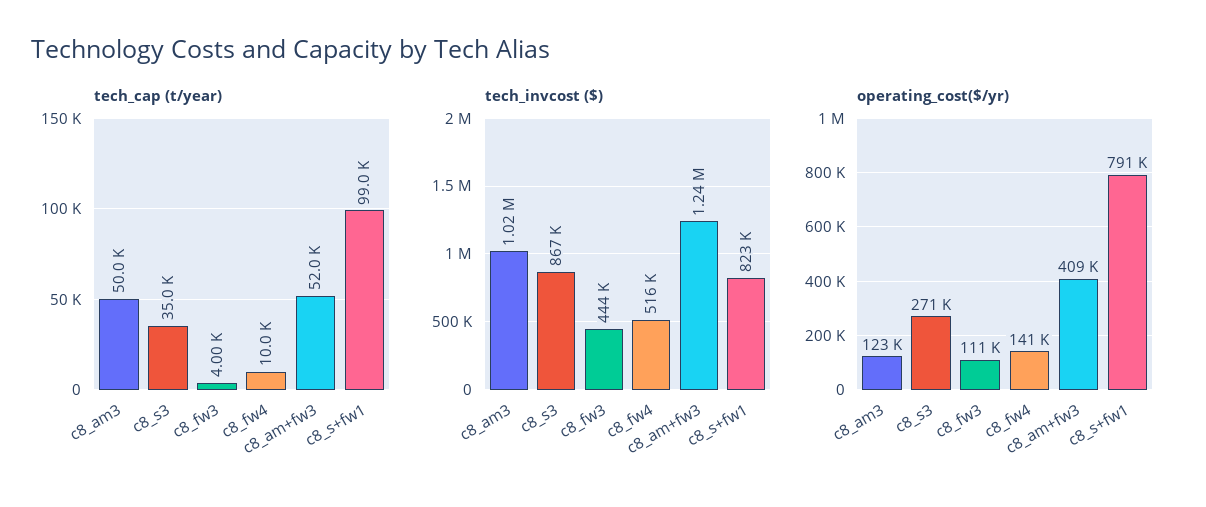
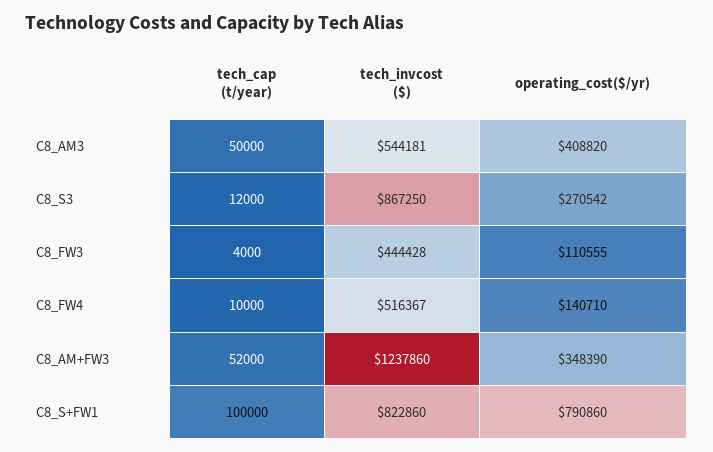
  {
    "tech_cap (t/year)": {
      "c8_am3": 50000,
-     "c8_s3": 35000,
+     "c8_s3": 12000,
      "c8_fw3": 4000,
      "c8_fw4": 10000,
      "c8_am+fw3": 52000,
-     "c8_s+fw1": 99000
+     "c8_s+fw1": 100000
    },
    "tech_invcost ($)": {
-     "c8_am3": 1020000,
+     "c8_am3": 544181,
      "c8_s3": 867250,
      "c8_fw3": 444428,
      "c8_fw4": 516367,
      "c8_am+fw3": 1237860,
      "c8_s+fw1": 822860
    },
    "operating_cost($/yr)": {
-     "c8_am3": 123000,
+     "c8_am3": 408820,
      "c8_s3": 270542,
      "c8_fw3": 110555,
      "c8_fw4": 140710,
-     "c8_am+fw3": 409000,
+     "c8_am+fw3": 348390,
      "c8_s+fw1": 790860
    }
  }

